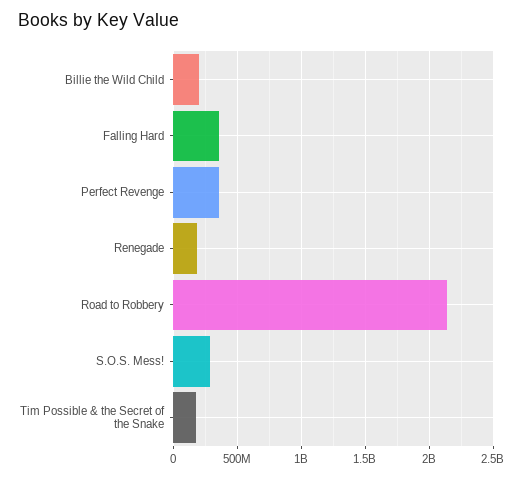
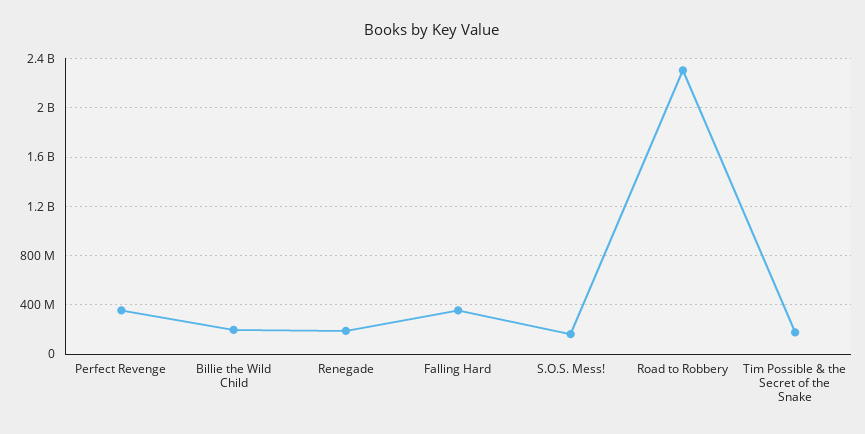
  {
    "Billie the Wild Child": 200000000,
    "Falling Hard": 350000000,
    "Perfect Revenge": 350000000,
    "Renegade": 200000000,
-   "Road to Robbery": 2150000000,
+   "Road to Robbery": 2300000000,
-   "S.O.S. Mess!": 300000000,
+   "S.O.S. Mess!": 150000000,
    "Tim Possible & the Secret of the Snake": 200000000
  }

